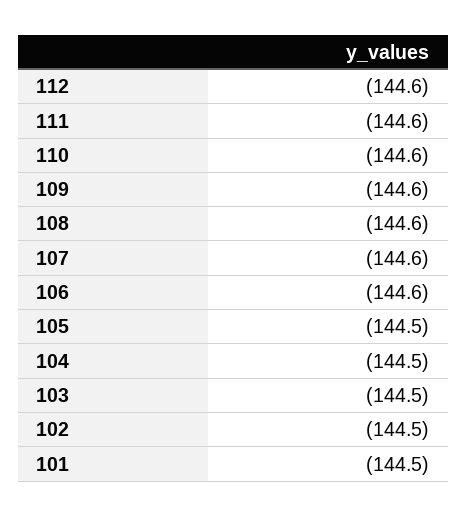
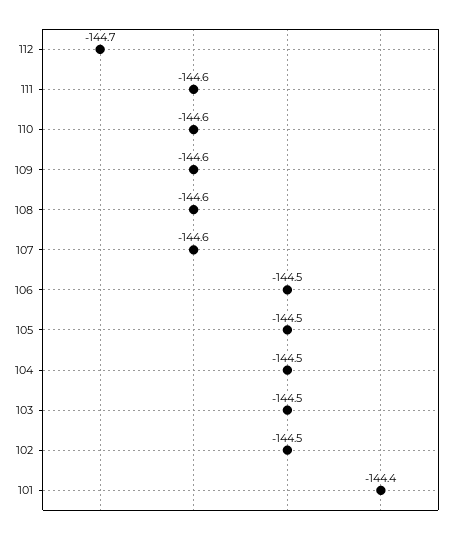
  {
-   "112": -144.6,
+   "112": -144.7,
    "111": -144.6,
    "110": -144.6,
    "109": -144.6,
    "108": -144.6,
    "107": -144.6,
-   "106": -144.6,
+   "106": -144.5,
    "105": -144.5,
    "104": -144.5,
    "103": -144.5,
    "102": -144.5,
-   "101": -144.5
+   "101": -144.4
  }

